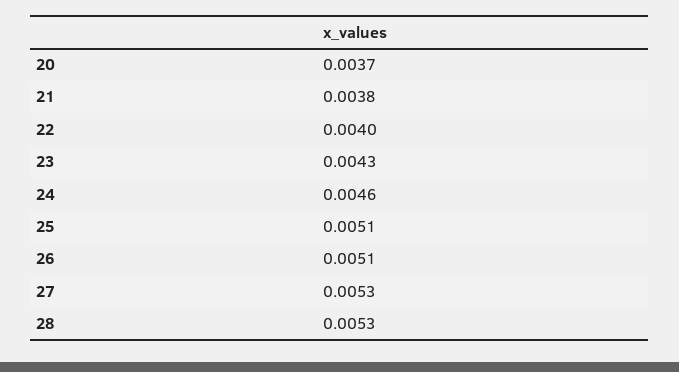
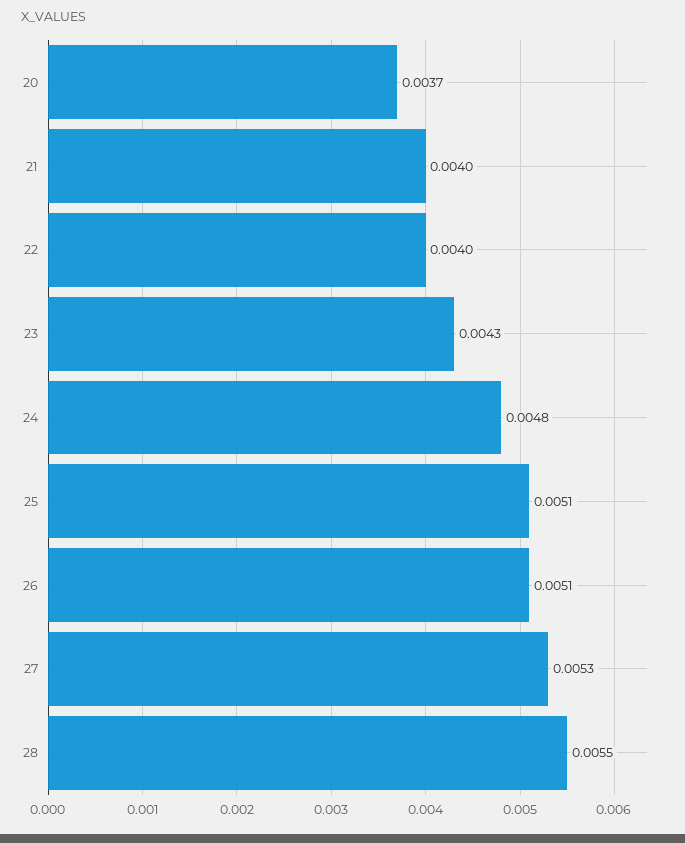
  {
    "20": 0.0037,
-   "21": 0.0038,
+   "21": 0.004,
    "22": 0.004,
    "23": 0.0043,
-   "24": 0.0046,
+   "24": 0.0048,
    "25": 0.0051,
    "26": 0.0051,
    "27": 0.0053,
-   "28": 0.0053
+   "28": 0.0055
  }

